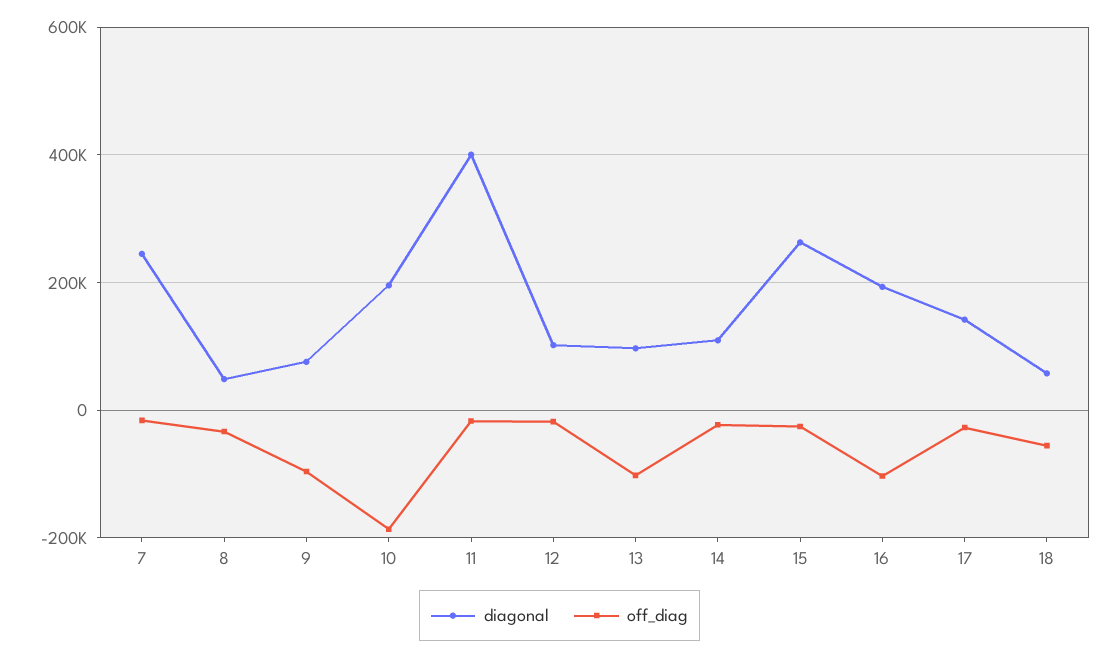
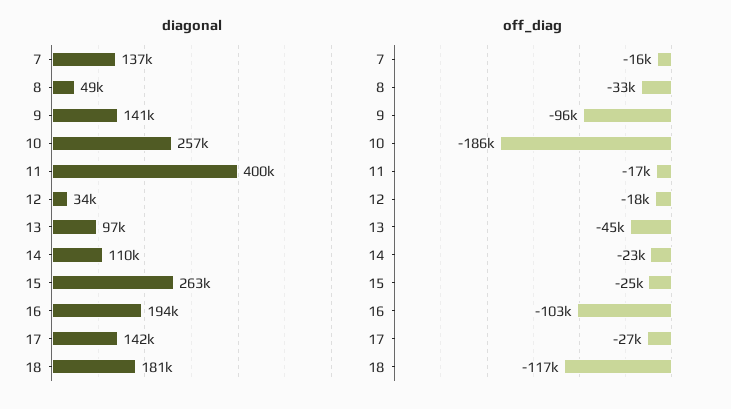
  {
    "diagonal": {
-     "7": 240000,
+     "7": 137000,
      "8": 49000,
-     "9": 80000,
+     "9": 141000,
-     "10": 200000,
+     "10": 257000,
      "11": 400000,
-     "12": 100000,
+     "12": 34000,
      "13": 97000,
      "14": 110000,
      "15": 263000,
      "16": 194000,
      "17": 142000,
-     "18": 60000
+     "18": 181000
    },
    "off_diag": {
      "7": -16000,
      "8": -33000,
      "9": -96000,
      "10": -186000,
      "11": -17000,
      "12": -18000,
-     "13": -100000,
+     "13": -45000,
      "14": -23000,
      "15": -25000,
      "16": -103000,
      "17": -27000,
-     "18": -60000
+     "18": -117000
    }
  }

